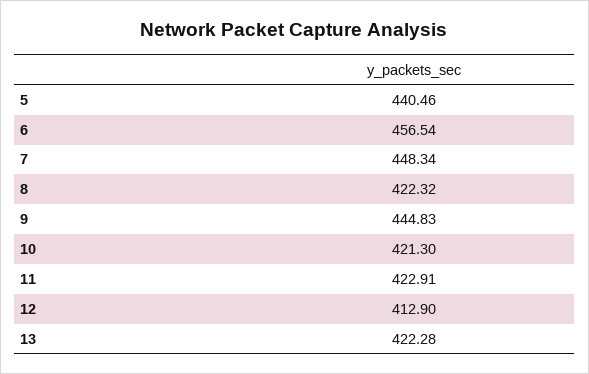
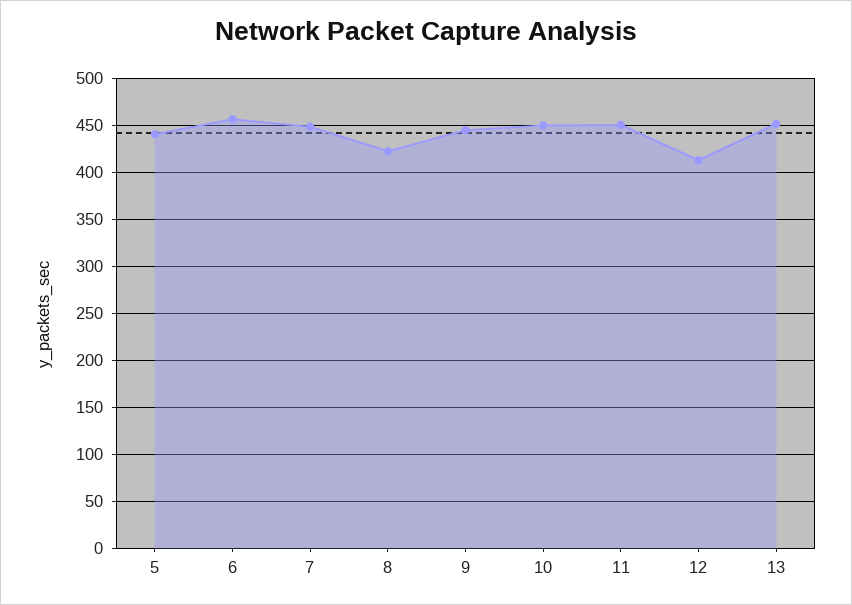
  {
    "5": 440.46,
    "6": 456.54,
    "7": 448.34,
    "8": 422.32,
    "9": 444.83,
-   "10": 421.3,
+   "10": 450,
-   "11": 422.91,
+   "11": 450,
    "12": 412.9,
-   "13": 422.28
+   "13": 450
  }

